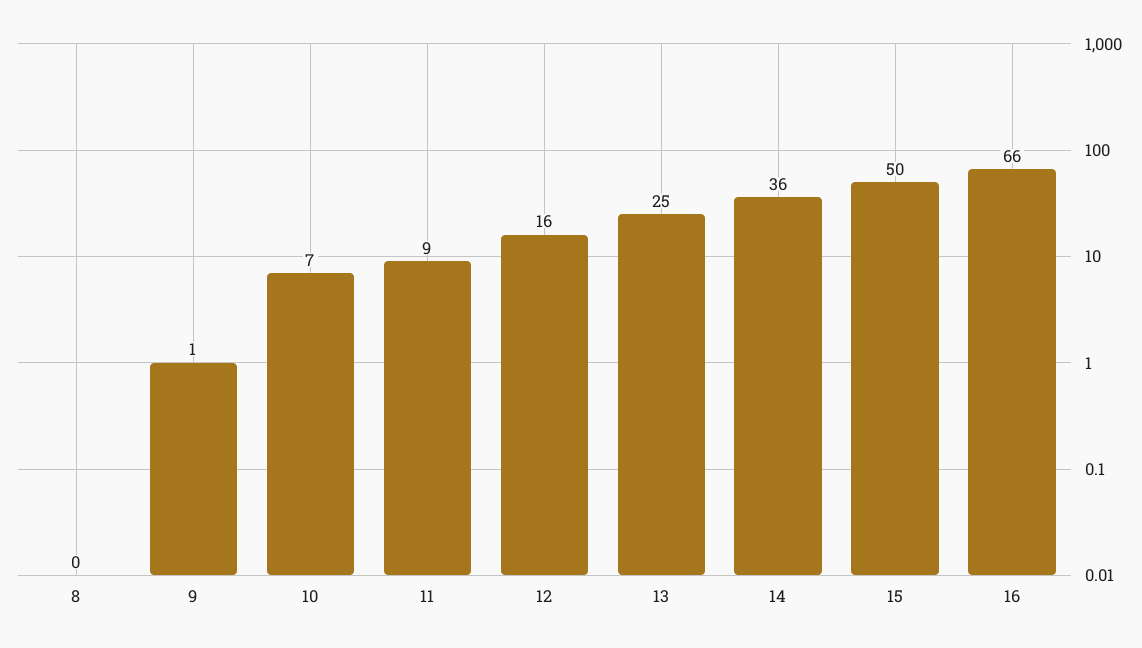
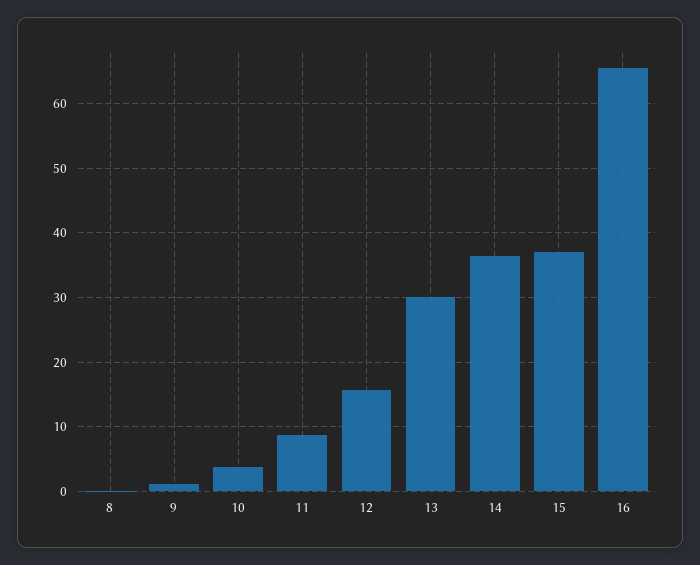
  {
    "8": 0,
    "9": 1,
-   "10": 7,
+   "10": 4,
    "11": 9,
    "12": 16,
-   "13": 25,
+   "13": 30,
    "14": 36,
-   "15": 50,
+   "15": 37,
    "16": 66
  }

